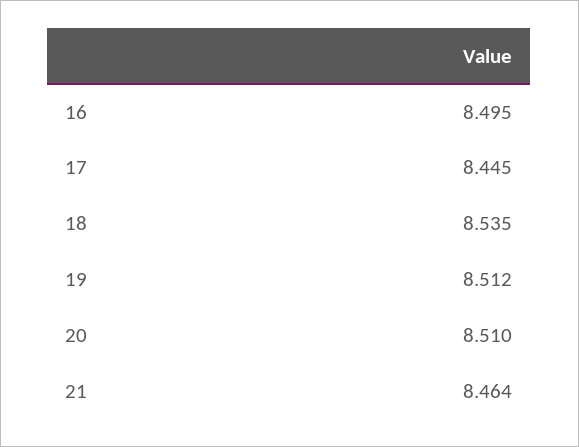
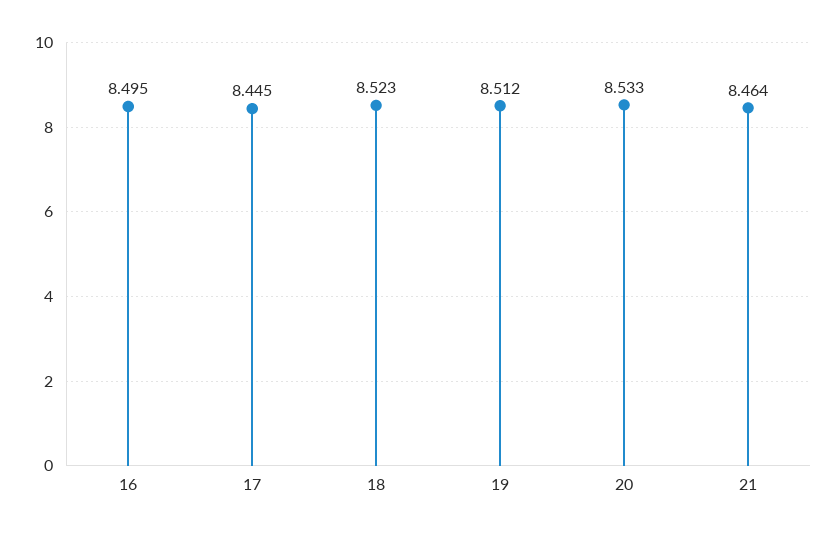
  {
    "16": 8.495,
    "17": 8.445,
-   "18": 8.535,
+   "18": 8.523,
    "19": 8.512,
-   "20": 8.51,
+   "20": 8.533,
    "21": 8.464
  }

